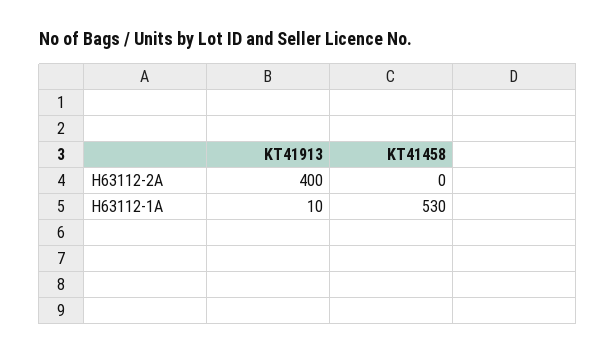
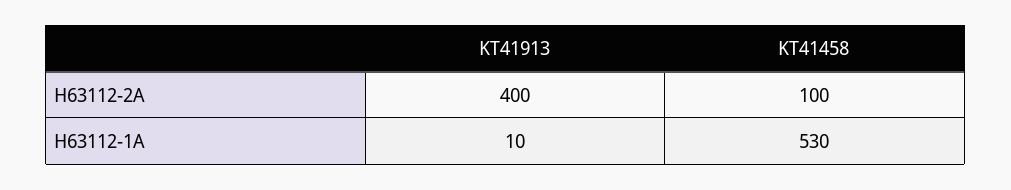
  {
    "KT41913": {
      "H63112-2A": 400,
      "H63112-1A": 10
    },
    "KT41458": {
-     "H63112-2A": 0,
+     "H63112-2A": 100,
      "H63112-1A": 530
    }
  }

